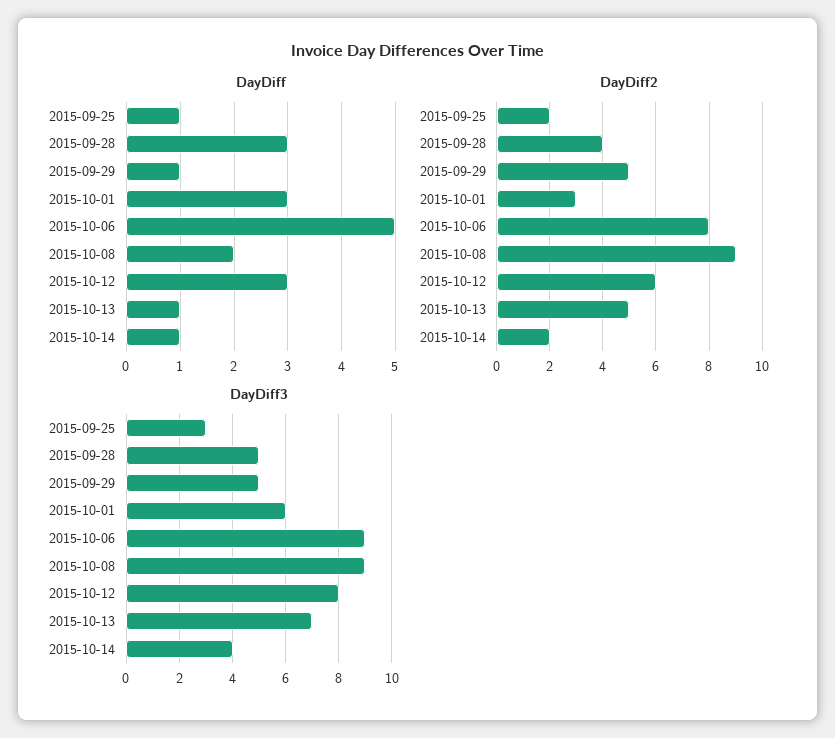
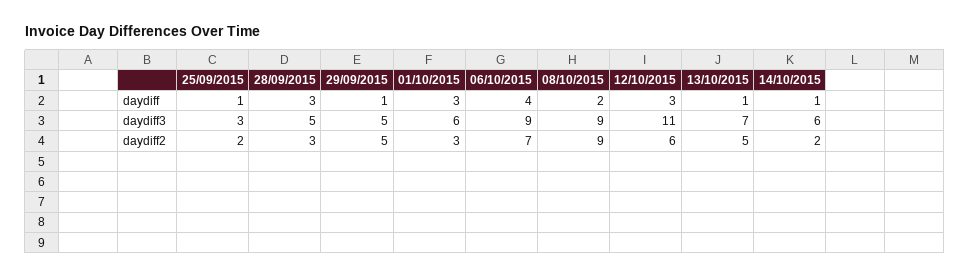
  {
    "DayDiff": {
      "2015-09-25": 1,
      "2015-09-28": 3,
      "2015-09-29": 1,
      "2015-10-01": 3,
-     "2015-10-06": 5,
+     "2015-10-06": 4,
      "2015-10-08": 2,
      "2015-10-12": 3,
      "2015-10-13": 1,
      "2015-10-14": 1
    },
    "DayDiff2": {
      "2015-09-25": 2,
-     "2015-09-28": 4,
+     "2015-09-28": 3,
      "2015-09-29": 5,
      "2015-10-01": 3,
-     "2015-10-06": 8,
+     "2015-10-06": 7,
      "2015-10-08": 9,
      "2015-10-12": 6,
      "2015-10-13": 5,
      "2015-10-14": 2
    },
    "DayDiff3": {
      "2015-09-25": 3,
      "2015-09-28": 5,
      "2015-09-29": 5,
      "2015-10-01": 6,
      "2015-10-06": 9,
      "2015-10-08": 9,
-     "2015-10-12": 8,
+     "2015-10-12": 11,
      "2015-10-13": 7,
-     "2015-10-14": 4
+     "2015-10-14": 6
    }
  }

